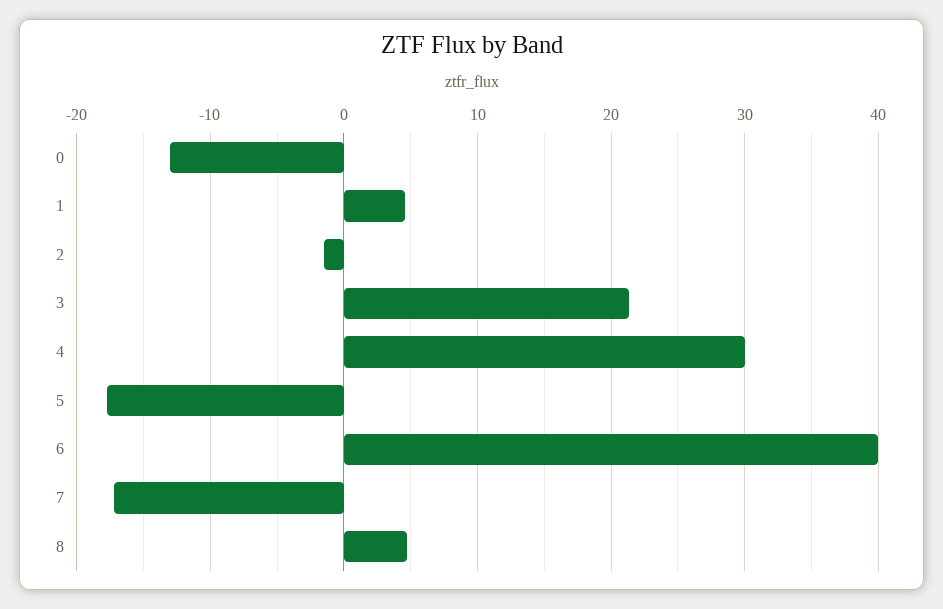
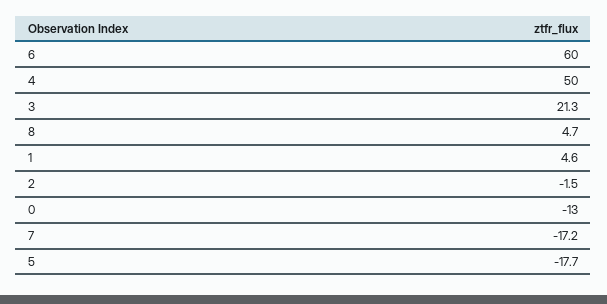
  {
    "0": -13,
    "1": 4.6,
    "2": -1.5,
    "3": 21.3,
-   "4": 30,
+   "4": 50,
    "5": -17.7,
-   "6": 40,
+   "6": 60,
    "7": -17.2,
    "8": 4.7
  }

